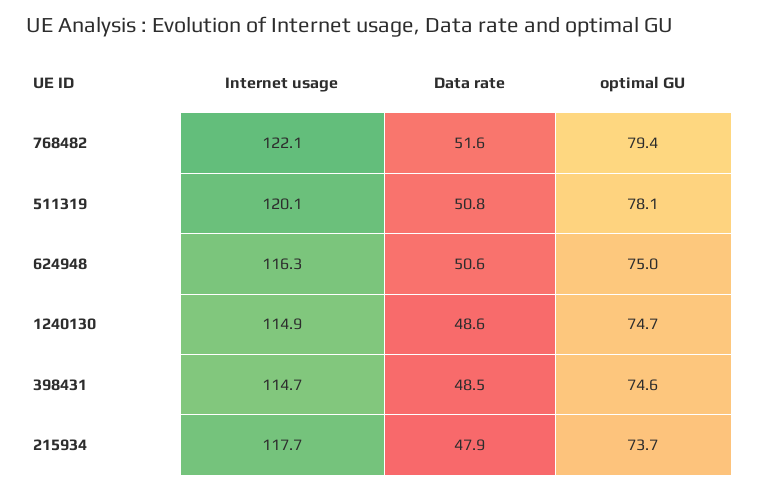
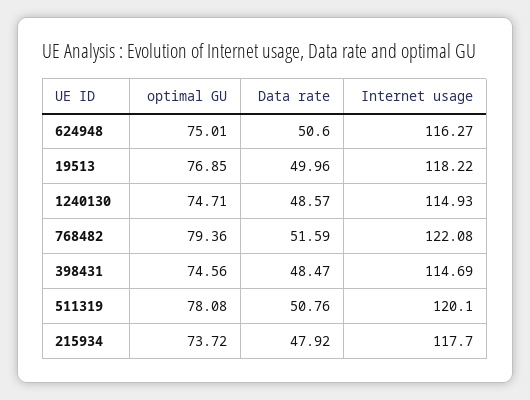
  {
    "Internet usage": {
      "768482": 122.08,
      "511319": 120.1,
      "624948": 116.27,
      "1240130": 114.93,
      "398431": 114.69,
-     "215934": 117.7
+     "215934": 117.7,
+     "19513": 118.22
    },
    "Data rate": {
      "768482": 51.59,
      "511319": 50.76,
      "624948": 50.6,
      "1240130": 48.57,
      "398431": 48.47,
-     "215934": 47.92
+     "215934": 47.92,
+     "19513": 49.96
    },
    "optimal GU": {
      "768482": 79.36,
      "511319": 78.08,
      "624948": 75.01,
      "1240130": 74.71,
      "398431": 74.56,
-     "215934": 73.72
+     "215934": 73.72,
+     "19513": 76.85
    }
  }

